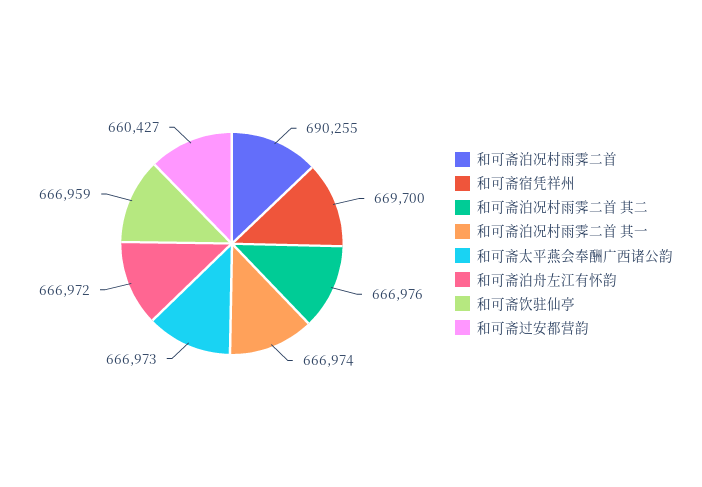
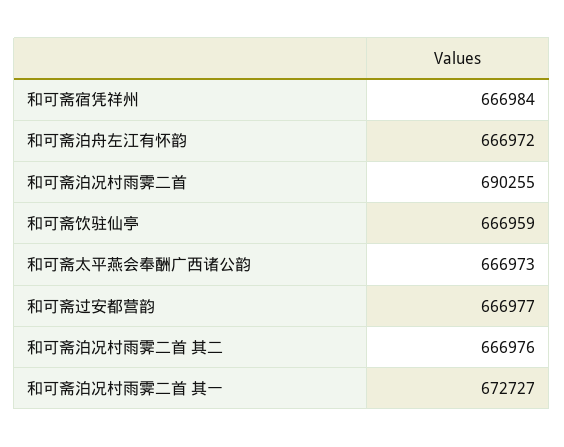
  {
    "和可斋泊况村雨霁二首": 690255,
-   "和可斋宿凭祥州": 669700,
+   "和可斋宿凭祥州": 666984,
    "和可斋泊况村雨霁二首 其二": 666976,
-   "和可斋泊况村雨霁二首 其一": 666974,
+   "和可斋泊况村雨霁二首 其一": 672727,
    "和可斋太平燕会奉酬广西诸公韵": 666973,
    "和可斋泊舟左江有怀韵": 666972,
    "和可斋饮驻仙亭": 666959,
-   "和可斋过安都营韵": 660427
+   "和可斋过安都营韵": 666977
  }

